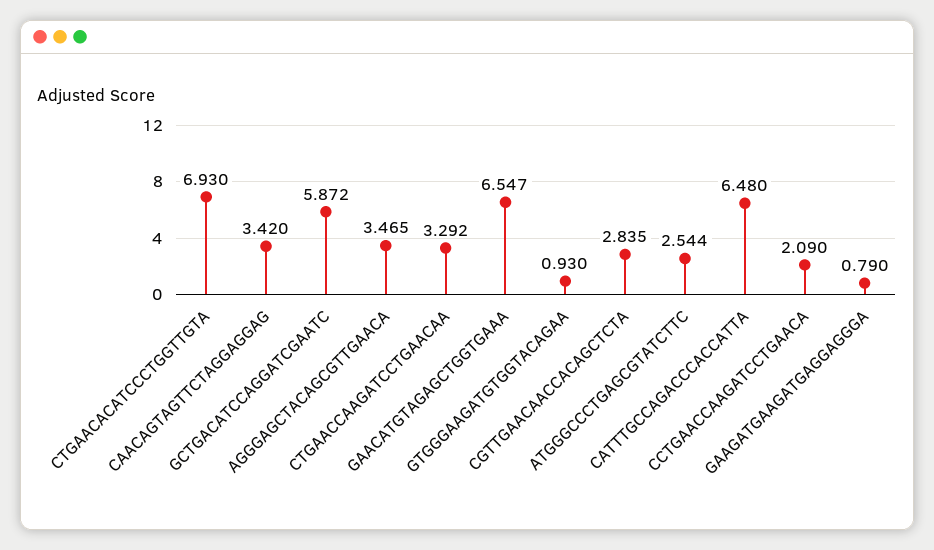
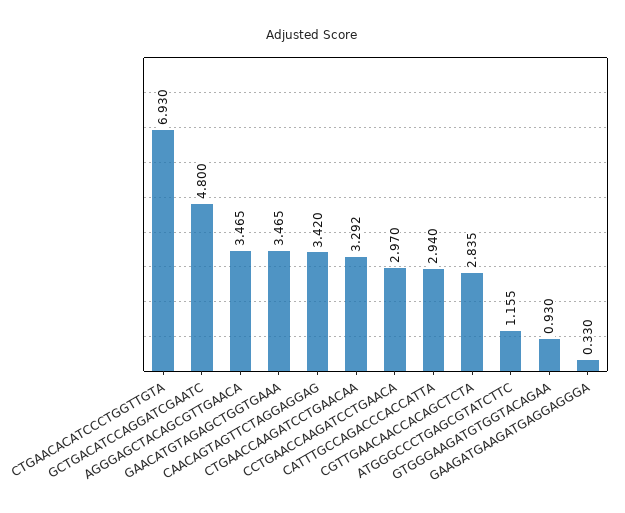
  {
    "CTGAACACATCCCTGGTTGTA": 6.93,
    "CAACAGTAGTTCTAGGAGGAG": 3.42,
-   "GCTGACATCCAGGATCGAATC": 5.872,
+   "GCTGACATCCAGGATCGAATC": 4.8,
    "AGGGAGCTACAGCGTTGAACA": 3.465,
    "CTGAACCAAGATCCTGAACAA": 3.292,
-   "GAACATGTAGAGCTGGTGAAA": 6.547,
+   "GAACATGTAGAGCTGGTGAAA": 3.465,
    "GTGGGAAGATGTGGTACAGAA": 0.93,
    "CGTTGAACAACCACAGCTCTA": 2.835,
-   "ATGGGCCCTGAGCGTATCTTC": 2.544,
+   "ATGGGCCCTGAGCGTATCTTC": 1.155,
-   "CATTTGCCAGACCCACCATTA": 6.48,
+   "CATTTGCCAGACCCACCATTA": 2.94,
-   "CCTGAACCAAGATCCTGAACA": 2.09,
+   "CCTGAACCAAGATCCTGAACA": 2.97,
-   "GAAGATGAAGATGAGGAGGGA": 0.79
+   "GAAGATGAAGATGAGGAGGGA": 0.33
  }

